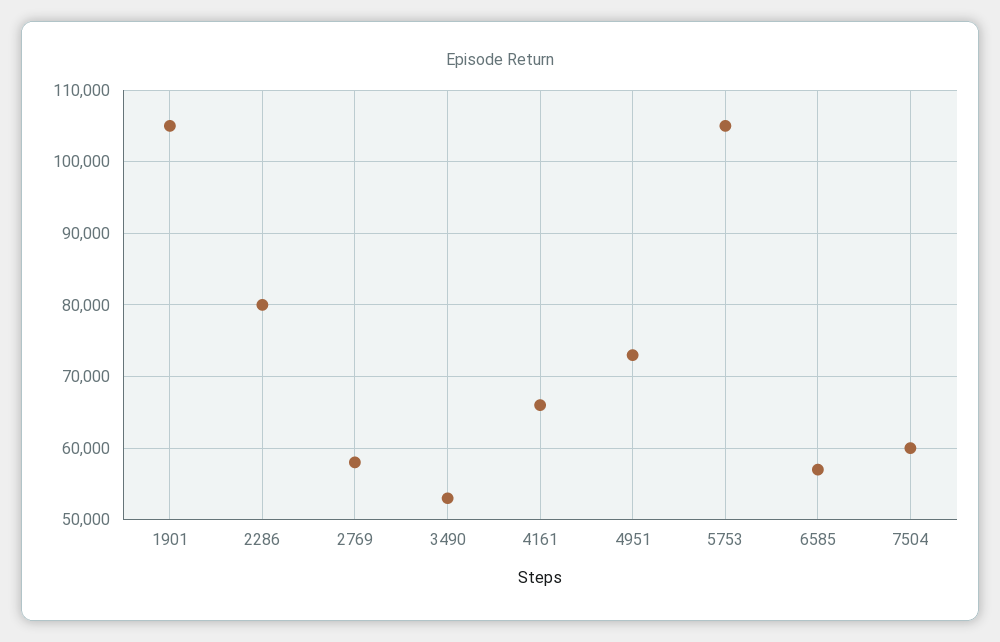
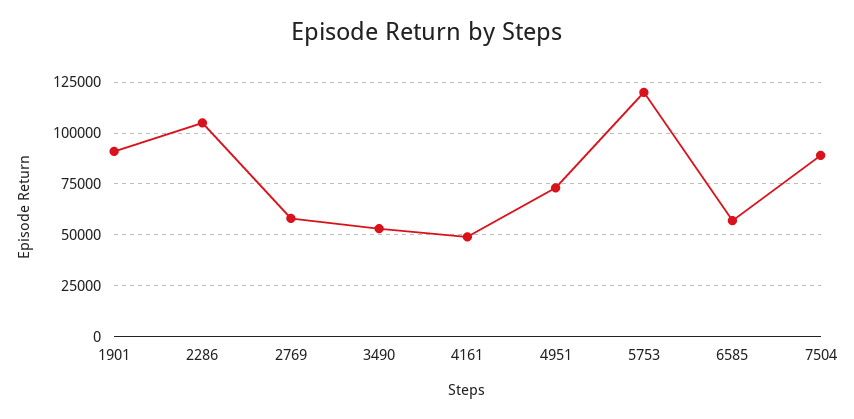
  {
-   "1901": 105000,
+   "1901": 90000,
-   "2286": 80000,
+   "2286": 105000,
    "2769": 58000,
    "3490": 53000,
-   "4161": 66000,
+   "4161": 50000,
    "4951": 73000,
-   "5753": 105000,
+   "5753": 120000,
    "6585": 57000,
-   "7504": 60000
+   "7504": 90000
  }

